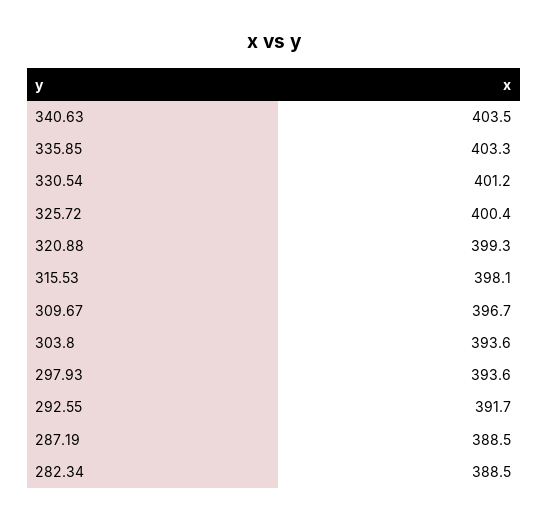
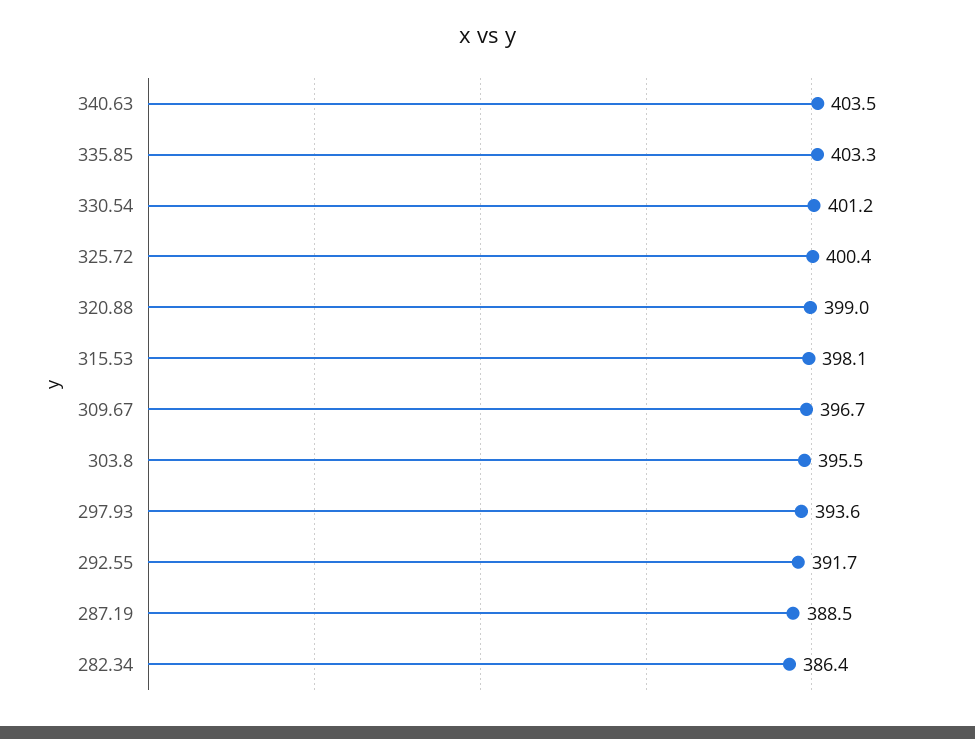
  {
    "340.63": 403.5,
    "335.85": 403.3,
    "330.54": 401.2,
    "325.72": 400.4,
-   "320.88": 399.3,
+   "320.88": 399,
    "315.53": 398.1,
    "309.67": 396.7,
-   "303.8": 393.6,
+   "303.8": 395.5,
    "297.93": 393.6,
    "292.55": 391.7,
    "287.19": 388.5,
-   "282.34": 388.5
+   "282.34": 386.4
  }

